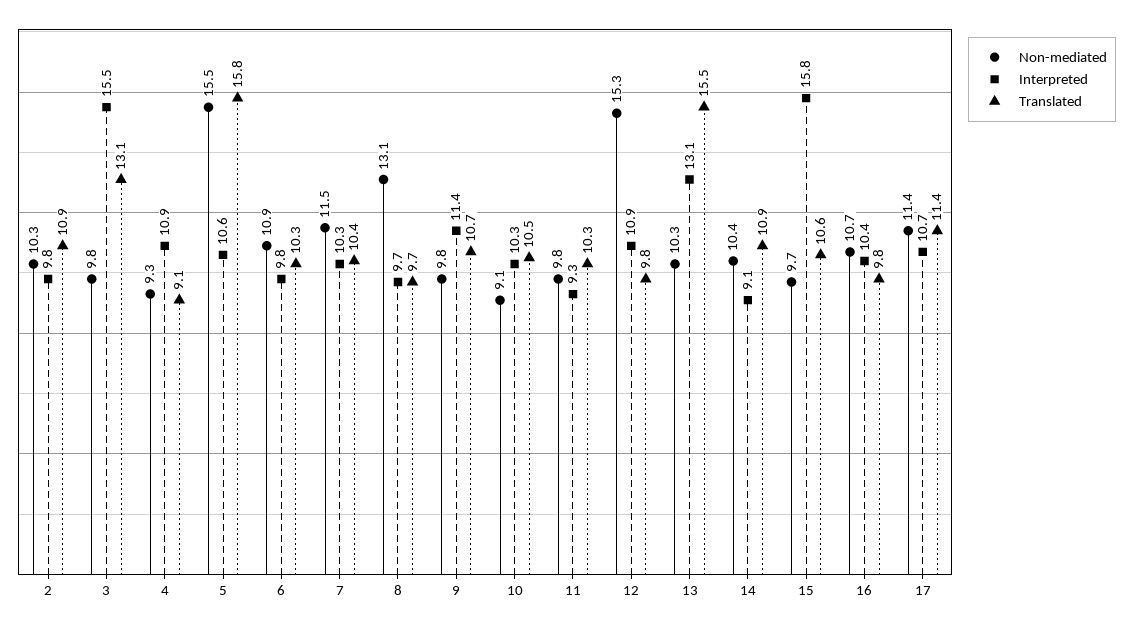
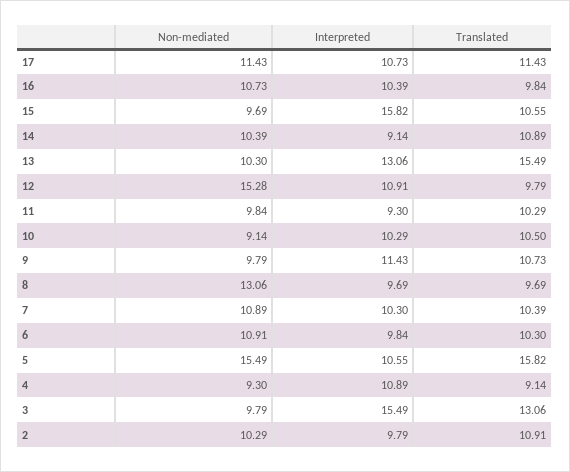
  {
    "Non-mediated": {
      "2": 10.29,
      "3": 9.79,
      "4": 9.3,
      "5": 15.49,
      "6": 10.91,
-     "7": 11.5,
+     "7": 10.89,
      "8": 13.06,
      "9": 9.79,
      "10": 9.14,
      "11": 9.84,
      "12": 15.28,
      "13": 10.3,
      "14": 10.39,
      "15": 9.69,
      "16": 10.73,
      "17": 11.43
    },
    "Interpreted": {
      "2": 9.79,
      "3": 15.49,
      "4": 10.89,
      "5": 10.55,
      "6": 9.84,
      "7": 10.3,
      "8": 9.69,
      "9": 11.43,
      "10": 10.29,
      "11": 9.3,
      "12": 10.91,
      "13": 13.06,
      "14": 9.14,
      "15": 15.82,
      "16": 10.39,
      "17": 10.73
    },
    "Translated": {
      "2": 10.91,
      "3": 13.06,
      "4": 9.14,
      "5": 15.82,
      "6": 10.3,
      "7": 10.39,
      "8": 9.69,
      "9": 10.73,
      "10": 10.5,
      "11": 10.29,
      "12": 9.79,
      "13": 15.49,
      "14": 10.89,
      "15": 10.55,
      "16": 9.84,
      "17": 11.43
    }
  }

